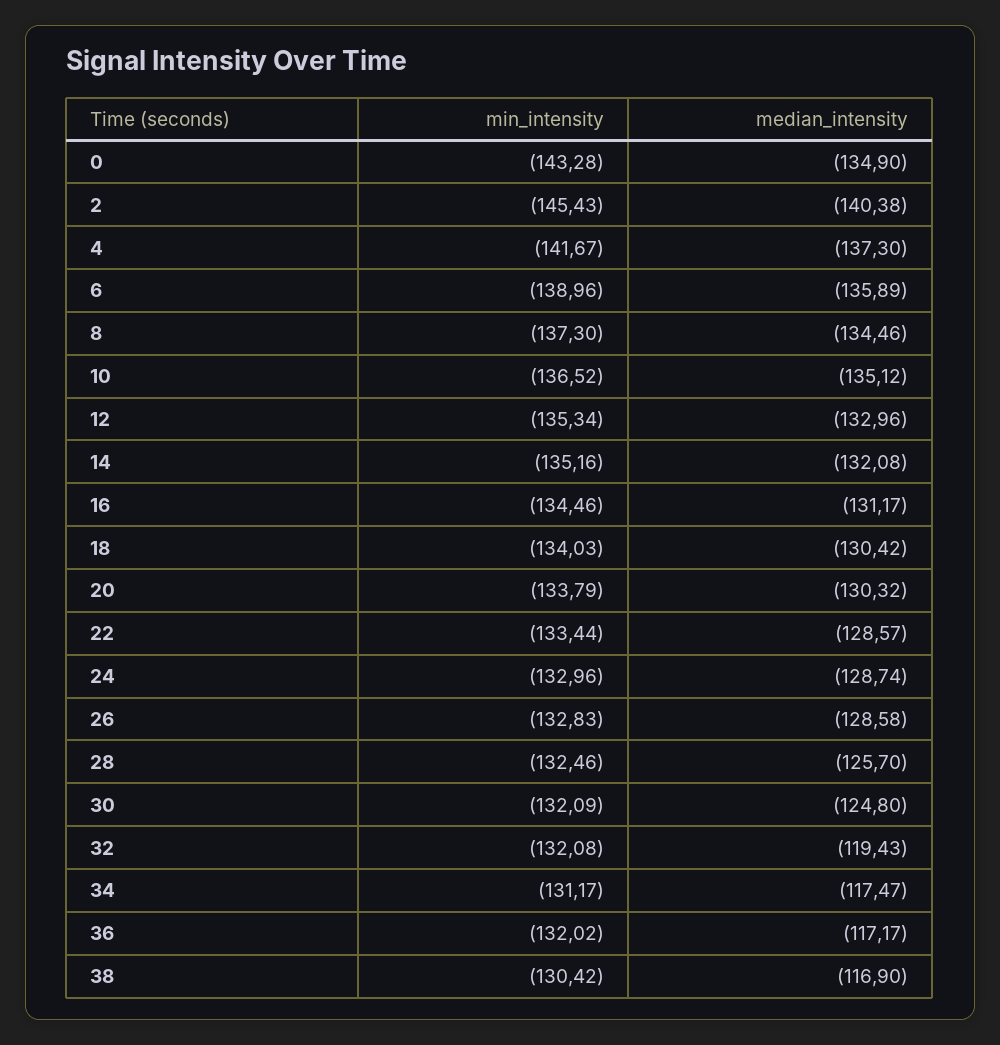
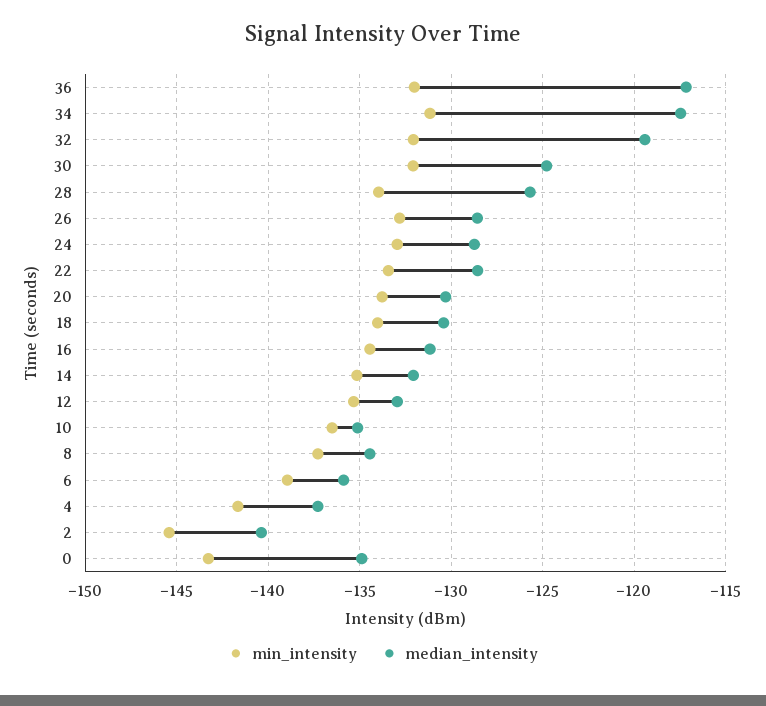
  {
    "min_intensity": {
      "0": -143.28,
      "2": -145.43,
      "4": -141.67,
      "6": -138.96,
      "8": -137.3,
      "10": -136.52,
      "12": -135.34,
      "14": -135.16,
      "16": -134.46,
      "18": -134.03,
      "20": -133.79,
      "22": -133.44,
      "24": -132.96,
      "26": -132.83,
-     "28": -132.46,
+     "28": -134,
      "30": -132.09,
      "32": -132.08,
      "34": -131.17,
-     "36": -132.02,
+     "36": -132.02
-     "38": -130.42
    },
    "median_intensity": {
      "0": -134.9,
      "2": -140.38,
      "4": -137.3,
      "6": -135.89,
      "8": -134.46,
      "10": -135.12,
      "12": -132.96,
      "14": -132.08,
      "16": -131.17,
      "18": -130.42,
      "20": -130.32,
      "22": -128.57,
      "24": -128.74,
      "26": -128.58,
      "28": -125.7,
      "30": -124.8,
      "32": -119.43,
      "34": -117.47,
-     "36": -117.17,
+     "36": -117.17
-     "38": -116.9
    }
  }

